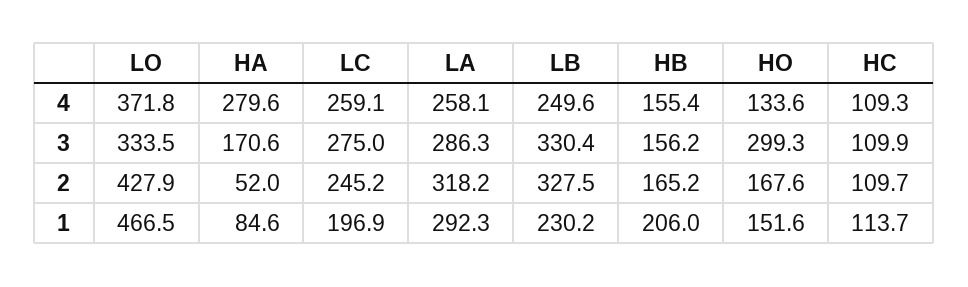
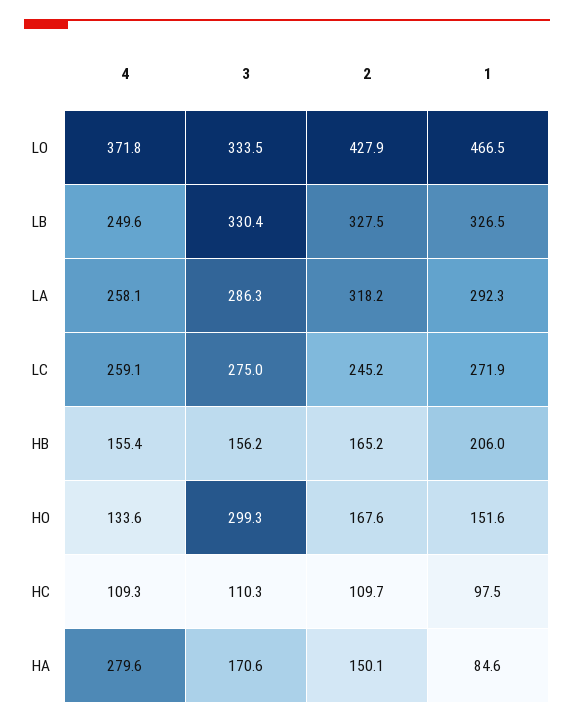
  {
    "LO": {
      "4": 371.8,
      "3": 333.5,
      "2": 427.9,
      "1": 466.5
    },
    "HA": {
      "4": 279.6,
      "3": 170.6,
-     "2": 52,
+     "2": 150.1,
      "1": 84.6
    },
    "LC": {
      "4": 259.1,
      "3": 275,
      "2": 245.2,
-     "1": 196.9
+     "1": 271.9
    },
    "LA": {
      "4": 258.1,
      "3": 286.3,
      "2": 318.2,
      "1": 292.3
    },
    "LB": {
      "4": 249.6,
      "3": 330.4,
      "2": 327.5,
-     "1": 230.2
+     "1": 326.5
    },
    "HB": {
      "4": 155.4,
      "3": 156.2,
      "2": 165.2,
      "1": 206
    },
    "HO": {
      "4": 133.6,
      "3": 299.3,
      "2": 167.6,
      "1": 151.6
    },
    "HC": {
      "4": 109.3,
-     "3": 109.9,
+     "3": 110.3,
      "2": 109.7,
-     "1": 113.7
+     "1": 97.5
    }
  }

